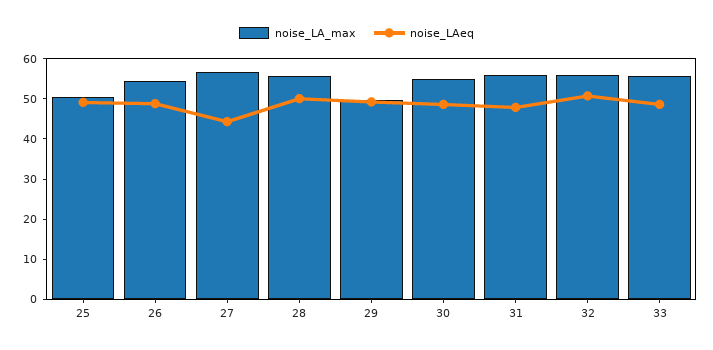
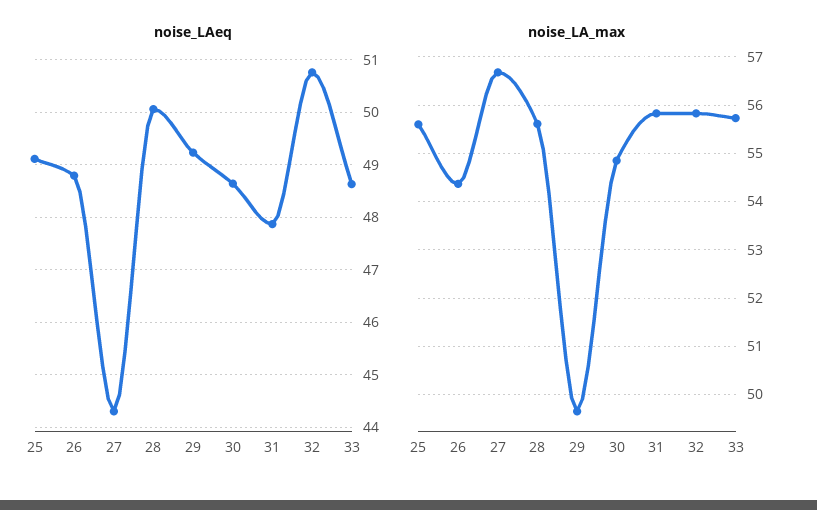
  {
    "noise_LA_max": {
-     "25": 50,
+     "25": 55.6,
      "26": 54.4,
      "27": 56.6,
      "28": 55.6,
      "29": 49.6,
      "30": 54.8,
      "31": 55.8,
      "32": 55.8,
      "33": 55.8
    },
    "noise_LAeq": {
      "25": 49.2,
      "26": 48.8,
      "27": 44.4,
      "28": 50,
      "29": 49.2,
      "30": 48.6,
      "31": 47.8,
      "32": 50.8,
      "33": 48.6
    }
  }

